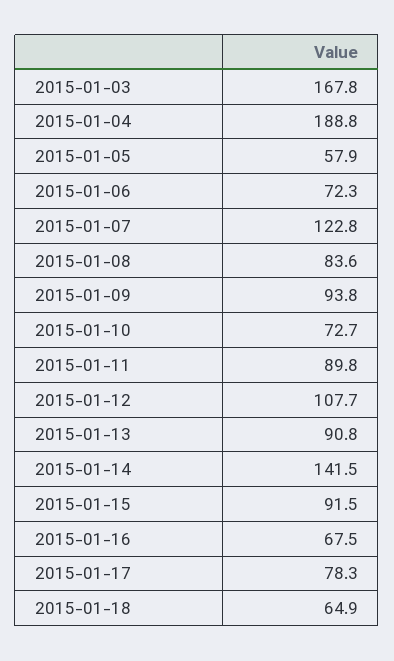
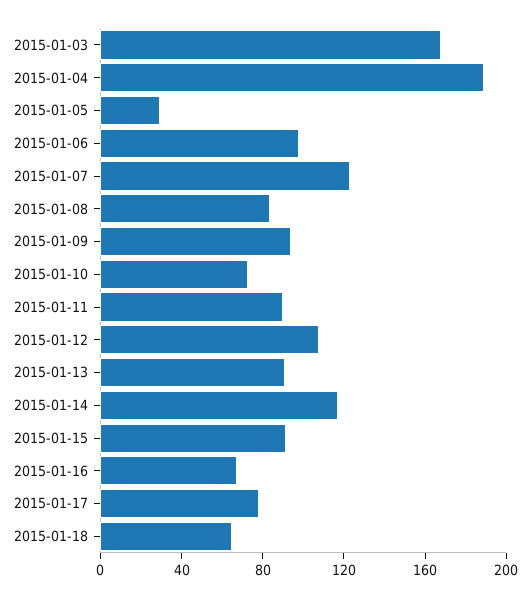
  {
    "2015-01-03": 167.8,
    "2015-01-04": 188.8,
-   "2015-01-05": 57.9,
+   "2015-01-05": 30,
-   "2015-01-06": 72.3,
+   "2015-01-06": 100,
    "2015-01-07": 122.8,
    "2015-01-08": 83.6,
    "2015-01-09": 93.8,
    "2015-01-10": 72.7,
    "2015-01-11": 89.8,
    "2015-01-12": 107.7,
    "2015-01-13": 90.8,
-   "2015-01-14": 141.5,
+   "2015-01-14": 120,
    "2015-01-15": 91.5,
    "2015-01-16": 67.5,
    "2015-01-17": 78.3,
    "2015-01-18": 64.9
  }

